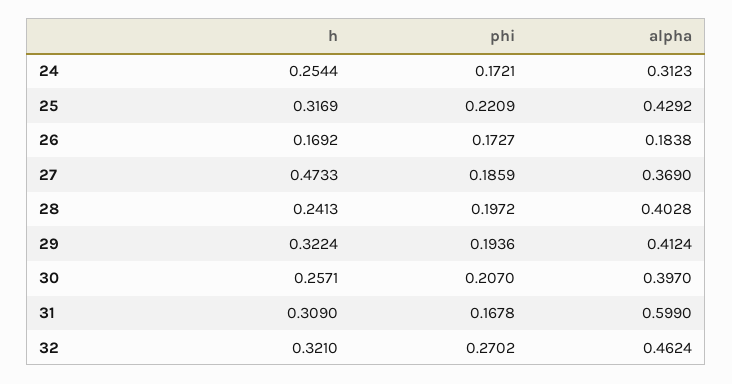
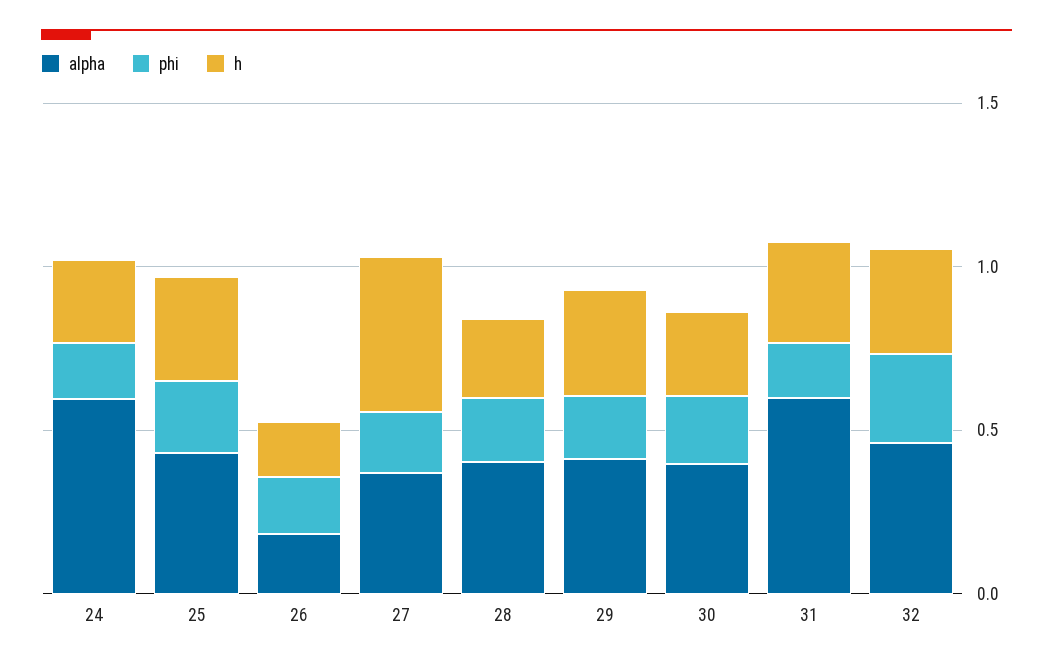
  {
    "h": {
      "24": 0.2544,
      "25": 0.3169,
      "26": 0.1692,
      "27": 0.4733,
      "28": 0.2413,
      "29": 0.3224,
      "30": 0.2571,
      "31": 0.309,
      "32": 0.321
    },
    "phi": {
      "24": 0.1721,
      "25": 0.2209,
      "26": 0.1727,
      "27": 0.1859,
      "28": 0.1972,
      "29": 0.1936,
      "30": 0.207,
      "31": 0.1678,
      "32": 0.2702
    },
    "alpha": {
-     "24": 0.3123,
+     "24": 0.6,
      "25": 0.4292,
      "26": 0.1838,
      "27": 0.369,
      "28": 0.4028,
      "29": 0.4124,
      "30": 0.397,
      "31": 0.599,
      "32": 0.4624
    }
  }

